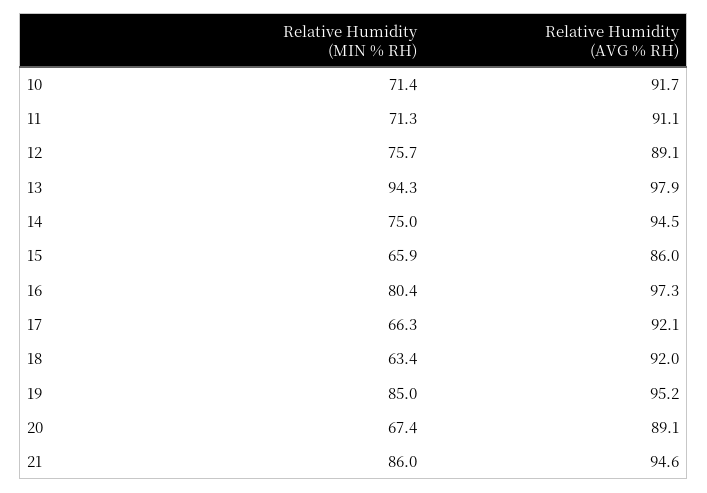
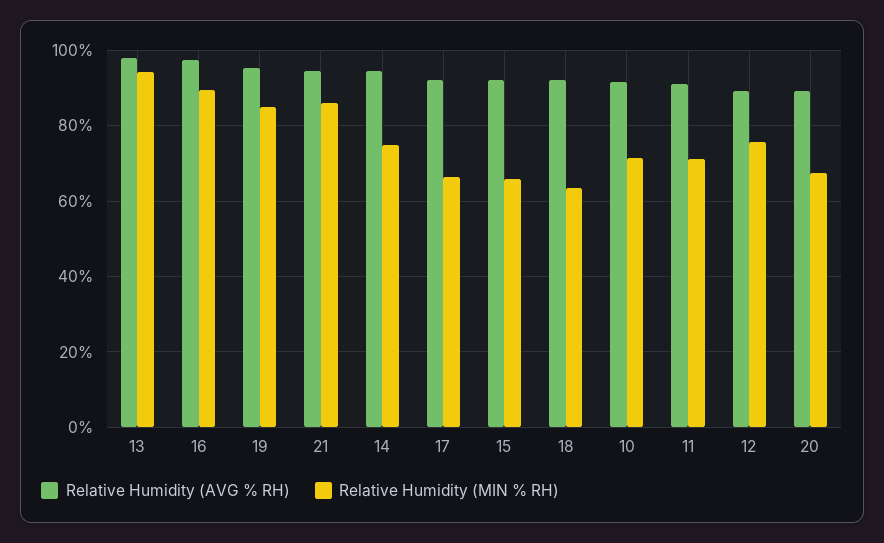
  {
    "Relative Humidity (MIN % RH)": {
      "10": 71.4,
      "11": 71.3,
      "12": 75.7,
      "13": 94.3,
      "14": 75,
      "15": 65.9,
-     "16": 80.4,
+     "16": 90,
      "17": 66.3,
      "18": 63.4,
      "19": 85,
      "20": 67.4,
      "21": 86
    },
    "Relative Humidity (AVG % RH)": {
      "10": 91.7,
      "11": 91.1,
      "12": 89.1,
      "13": 97.9,
      "14": 94.5,
-     "15": 86,
+     "15": 92,
      "16": 97.3,
      "17": 92.1,
      "18": 92,
      "19": 95.2,
      "20": 89.1,
      "21": 94.6
    }
  }

